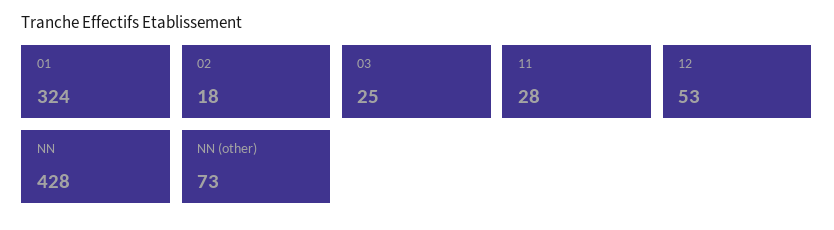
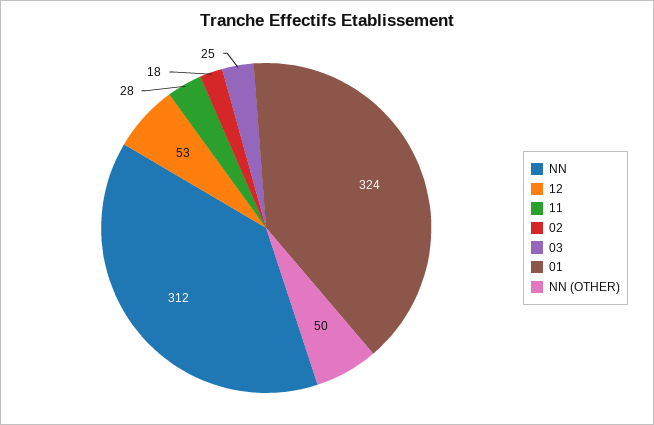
  {
    "01": 324,
    "02": 18,
    "03": 25,
    "11": 28,
    "12": 53,
-   "NN": 428,
+   "NN": 312,
-   "NN (other)": 73
+   "NN (other)": 50
  }

